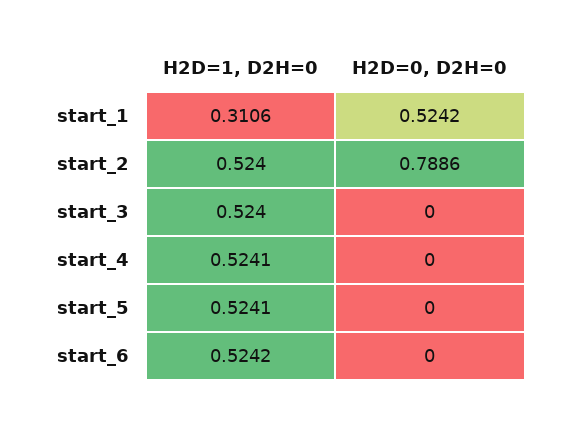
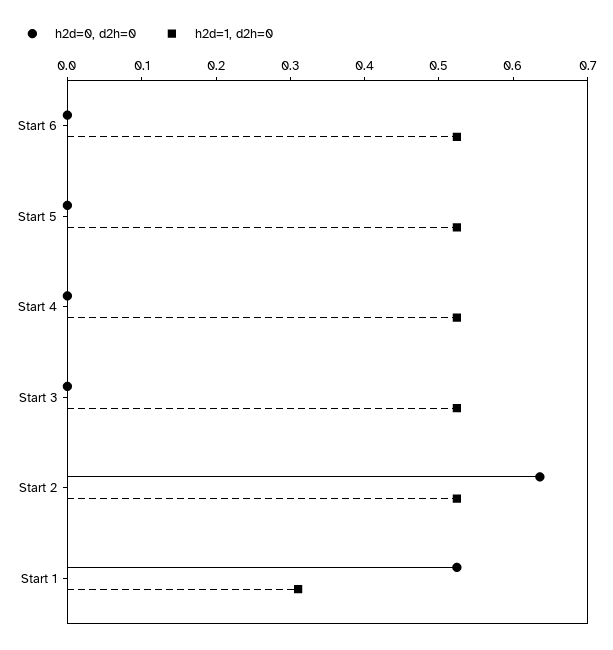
  {
    "H2D=1, D2H=0": {
      "start_1": 0.3106,
      "start_2": 0.524,
      "start_3": 0.524,
      "start_4": 0.5241,
      "start_5": 0.5241,
      "start_6": 0.5242
    },
    "H2D=0, D2H=0": {
      "start_1": 0.5242,
-     "start_2": 0.7886,
+     "start_2": 0.64,
      "start_3": 0,
      "start_4": 0,
      "start_5": 0,
      "start_6": 0
    }
  }

